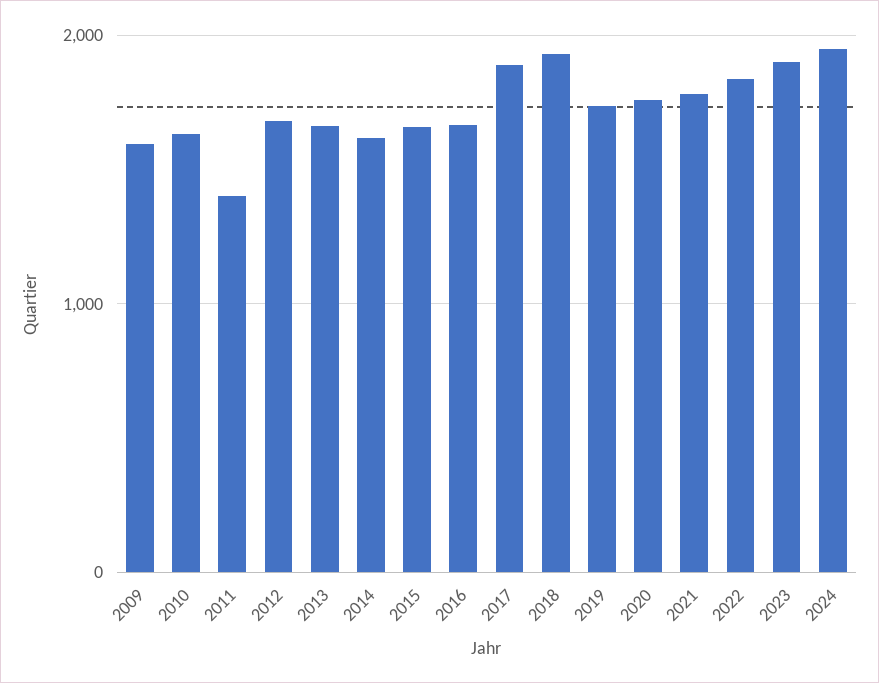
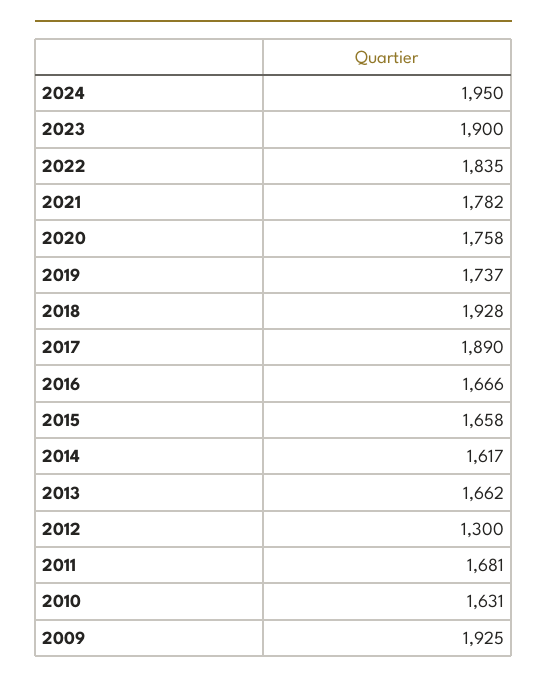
  {
-   "2009": 1600,
+   "2009": 1925,
    "2010": 1631,
-   "2011": 1400,
+   "2011": 1681,
-   "2012": 1700,
+   "2012": 1300,
    "2013": 1662,
    "2014": 1617,
    "2015": 1658,
    "2016": 1666,
    "2017": 1890,
    "2018": 1928,
    "2019": 1737,
    "2020": 1758,
    "2021": 1782,
    "2022": 1835,
    "2023": 1900,
    "2024": 1950
  }

